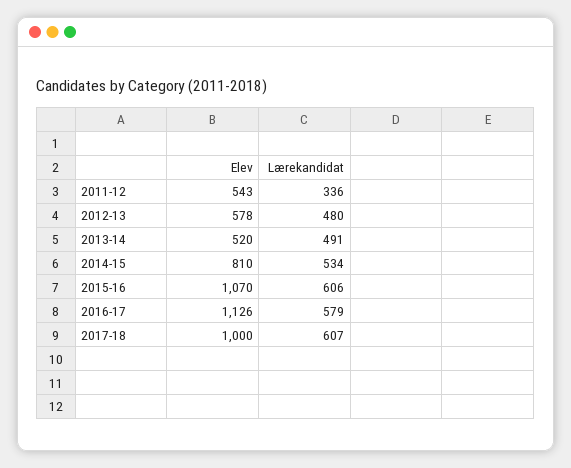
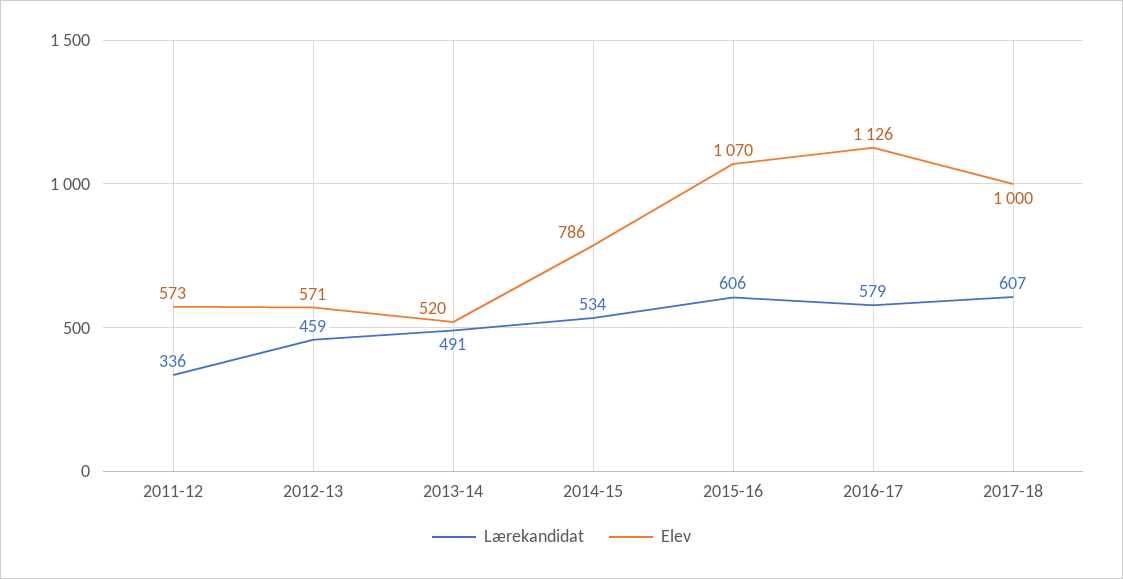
  {
    "Elev": {
-     "2011-12": 543,
+     "2011-12": 573,
-     "2012-13": 578,
+     "2012-13": 571,
      "2013-14": 520,
-     "2014-15": 810,
+     "2014-15": 786,
      "2015-16": 1070,
      "2016-17": 1126,
      "2017-18": 1000
    },
    "Lærekandidat": {
      "2011-12": 336,
-     "2012-13": 480,
+     "2012-13": 459,
      "2013-14": 491,
      "2014-15": 534,
      "2015-16": 606,
      "2016-17": 579,
      "2017-18": 607
    }
  }

